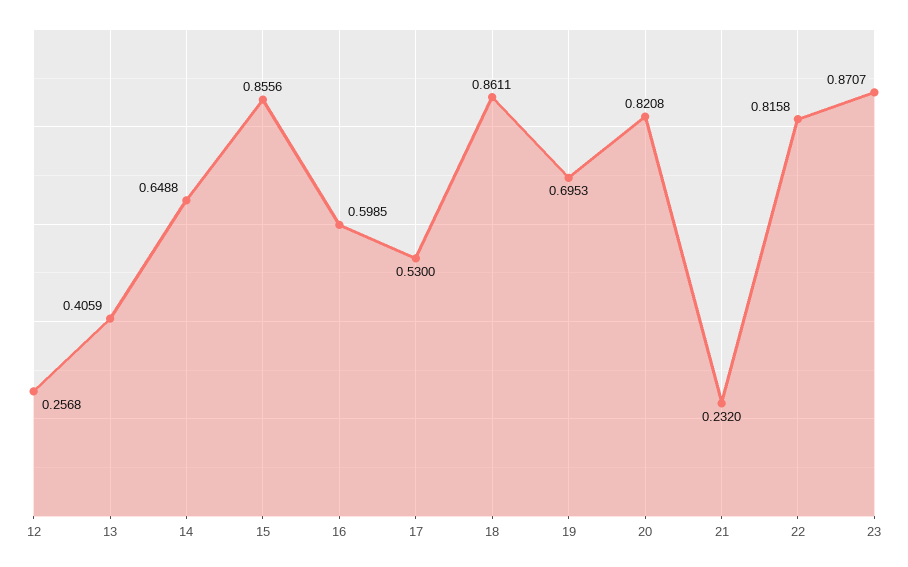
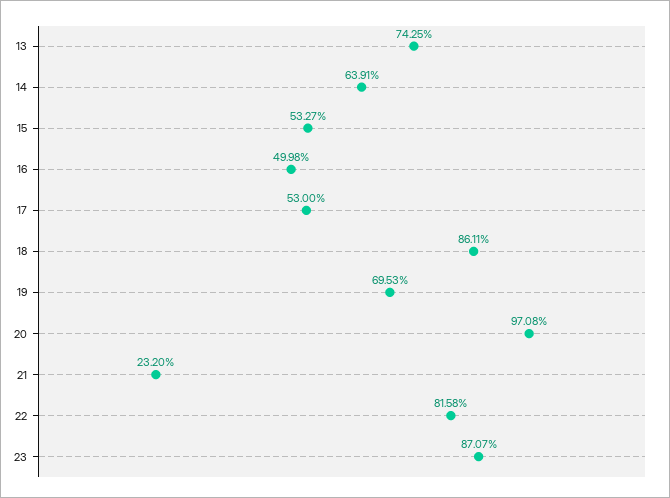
  {
-   "12": 0.2568,
-   "13": 0.4059,
+   "13": 0.7425,
-   "14": 0.6488,
+   "14": 0.6391,
-   "15": 0.8556,
+   "15": 0.5327,
-   "16": 0.5985,
+   "16": 0.4998,
    "17": 0.53,
    "18": 0.8611,
    "19": 0.6953,
-   "20": 0.8208,
+   "20": 0.9708,
    "21": 0.232,
    "22": 0.8158,
    "23": 0.8707
  }

